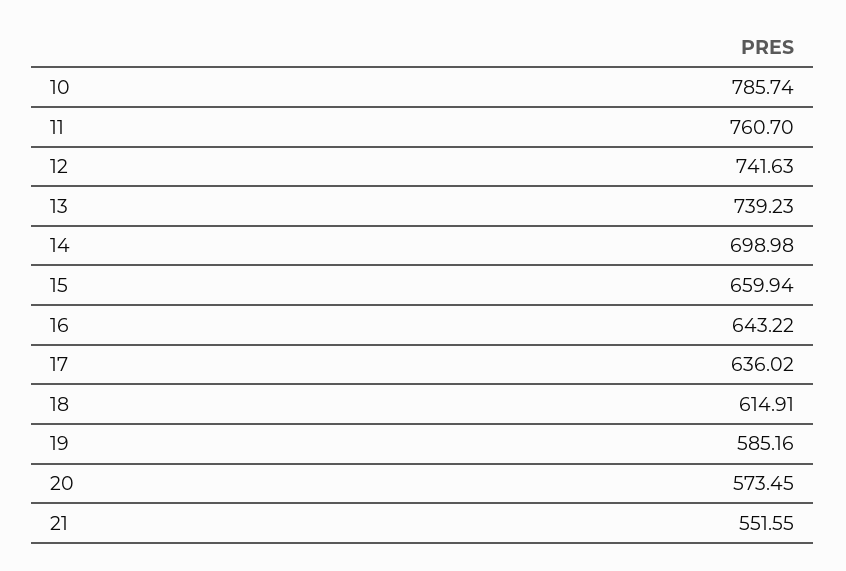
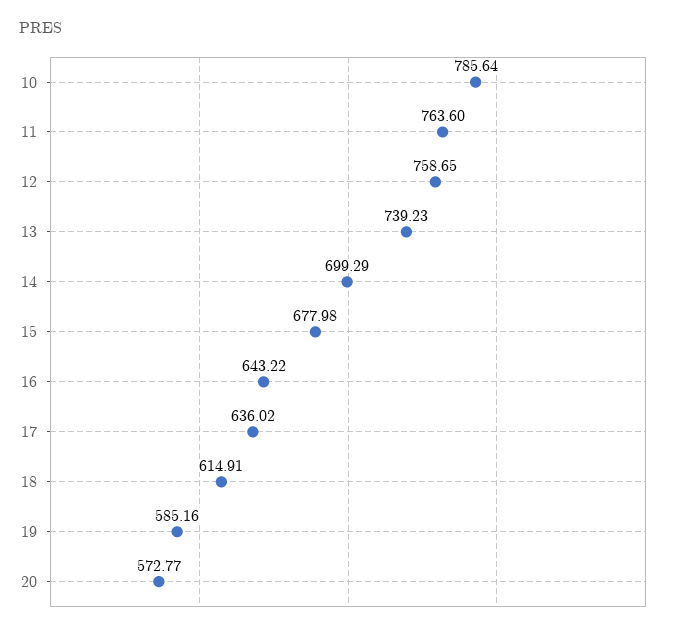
  {
-   "10": 785.74,
+   "10": 785.64,
-   "11": 760.7,
+   "11": 763.6,
-   "12": 741.63,
+   "12": 758.65,
    "13": 739.23,
-   "14": 698.98,
+   "14": 699.29,
-   "15": 659.94,
+   "15": 677.98,
    "16": 643.22,
    "17": 636.02,
    "18": 614.91,
    "19": 585.16,
-   "20": 573.45,
+   "20": 572.77
-   "21": 551.55
  }

